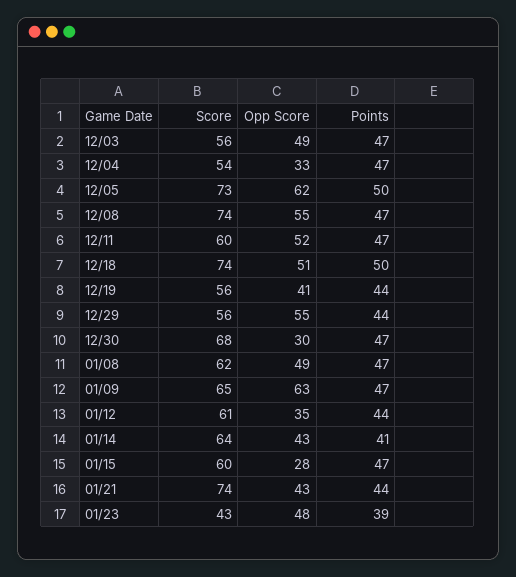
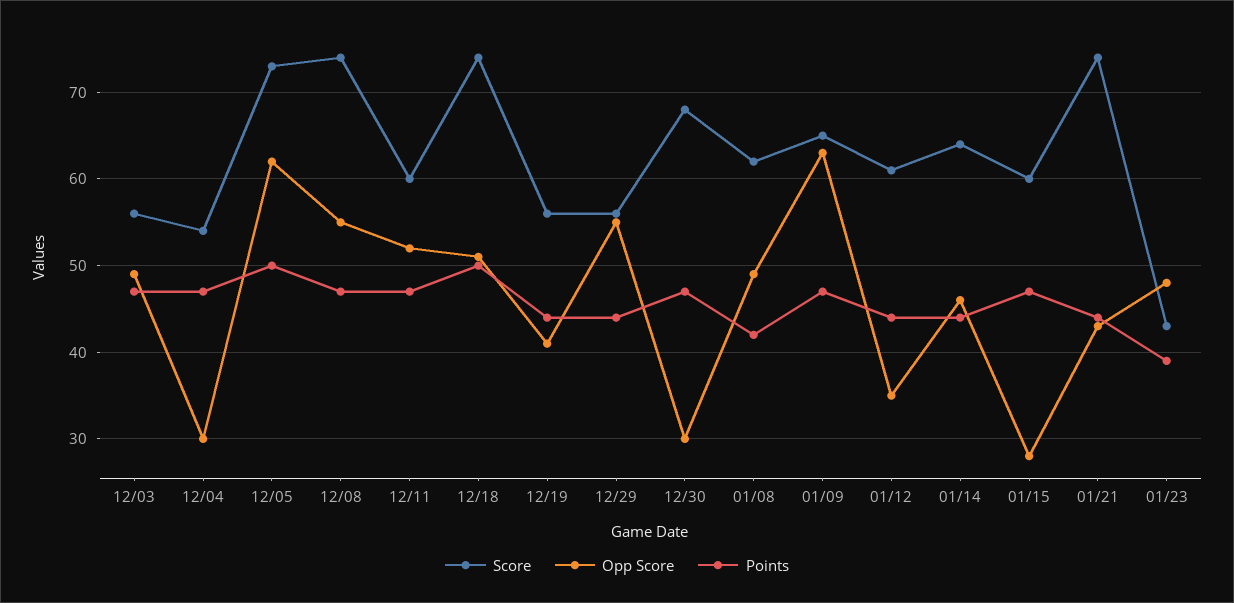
  {
    "Score": {
      "12/03": 56,
      "12/04": 54,
      "12/05": 73,
      "12/08": 74,
      "12/11": 60,
      "12/18": 74,
      "12/19": 56,
      "12/29": 56,
      "12/30": 68,
      "01/08": 62,
      "01/09": 65,
      "01/12": 61,
      "01/14": 64,
      "01/15": 60,
      "01/21": 74,
      "01/23": 43
    },
    "Opp Score": {
      "12/03": 49,
-     "12/04": 33,
+     "12/04": 30,
      "12/05": 62,
      "12/08": 55,
      "12/11": 52,
      "12/18": 51,
      "12/19": 41,
      "12/29": 55,
      "12/30": 30,
      "01/08": 49,
      "01/09": 63,
      "01/12": 35,
-     "01/14": 43,
+     "01/14": 46,
      "01/15": 28,
      "01/21": 43,
      "01/23": 48
    },
    "Points": {
      "12/03": 47,
      "12/04": 47,
      "12/05": 50,
      "12/08": 47,
      "12/11": 47,
      "12/18": 50,
      "12/19": 44,
      "12/29": 44,
      "12/30": 47,
-     "01/08": 47,
+     "01/08": 42,
      "01/09": 47,
      "01/12": 44,
-     "01/14": 41,
+     "01/14": 44,
      "01/15": 47,
      "01/21": 44,
      "01/23": 39
    }
  }

